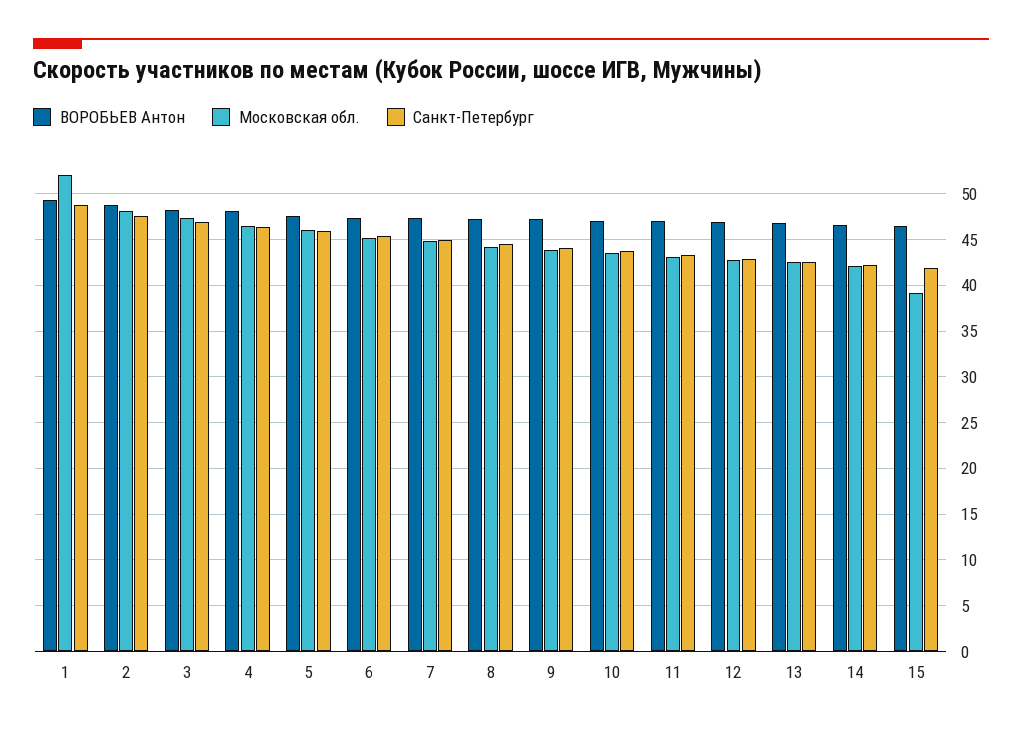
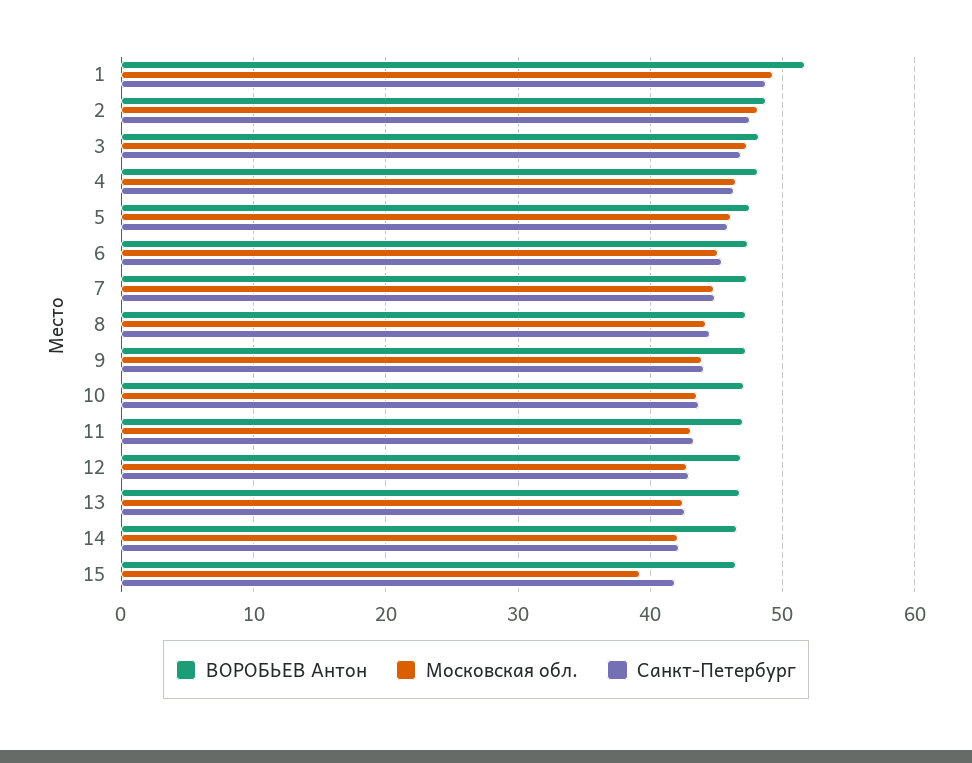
  {
    "ВОРОБЬЕВ Антон": {
-     "1": 49,
+     "1": 52,
      "2": 49,
      "3": 48,
      "4": 48,
      "5": 48,
      "6": 47,
      "7": 47,
      "8": 47,
      "9": 47,
      "10": 47,
      "11": 47,
      "12": 47,
      "13": 47,
      "14": 47,
      "15": 47
    },
    "Московская обл.": {
-     "1": 52,
+     "1": 49,
      "2": 48,
      "3": 47,
      "4": 47,
      "5": 46,
      "6": 45,
      "7": 45,
      "8": 44,
      "9": 44,
      "10": 44,
      "11": 43,
      "12": 43,
      "13": 43,
      "14": 42,
      "15": 39
    },
    "Санкт-Петербург": {
      "1": 49,
      "2": 48,
      "3": 47,
      "4": 46,
      "5": 46,
      "6": 45,
      "7": 45,
      "8": 45,
      "9": 44,
      "10": 44,
      "11": 43,
      "12": 43,
      "13": 43,
      "14": 42,
      "15": 42
    }
  }

